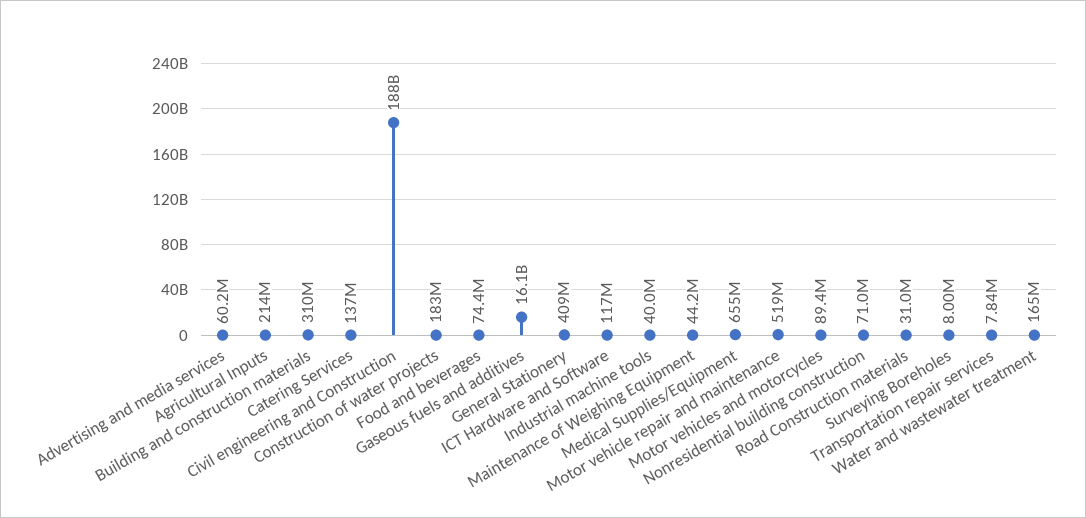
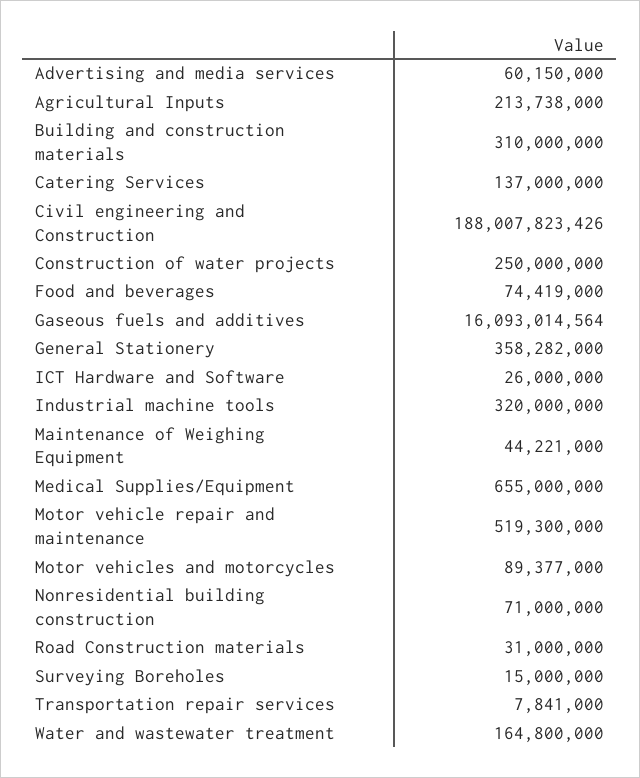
  {
    "Advertising and media services": 60150000,
    "Agricultural Inputs": 213738000,
    "Building and construction materials": 310000000,
    "Catering Services": 137000000,
    "Civil engineering and Construction": 188007823426,
-   "Construction of water projects": 183000000,
+   "Construction of water projects": 250000000,
    "Food and beverages": 74419000,
    "Gaseous fuels and additives": 16093014564,
-   "General Stationery": 409000000,
+   "General Stationery": 358282000,
-   "ICT Hardware and Software": 117000000,
+   "ICT Hardware and Software": 26000000,
-   "Industrial machine tools": 40000000,
+   "Industrial machine tools": 320000000,
    "Maintenance of Weighing Equipment": 44221000,
    "Medical Supplies/Equipment": 655000000,
    "Motor vehicle repair and maintenance": 519300000,
    "Motor vehicles and motorcycles": 89377000,
    "Nonresidential building construction": 71000000,
    "Road Construction materials": 31000000,
-   "Surveying Boreholes": 8000000,
+   "Surveying Boreholes": 15000000,
    "Transportation repair services": 7841000,
    "Water and wastewater treatment": 164800000
  }

